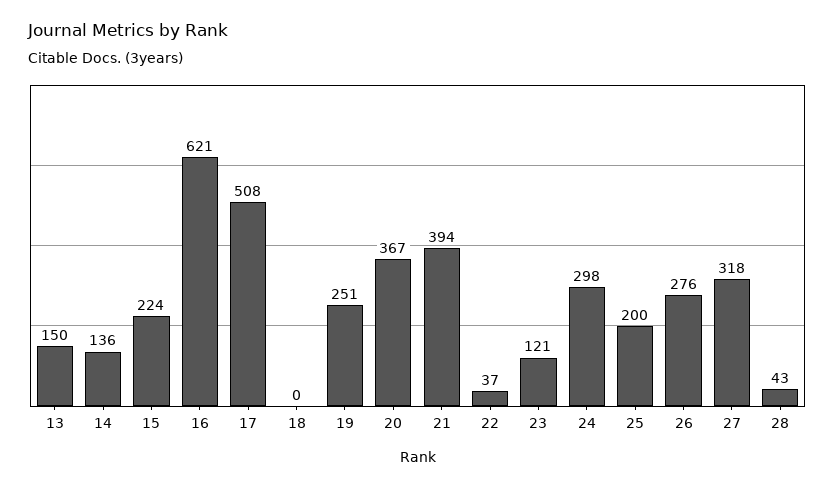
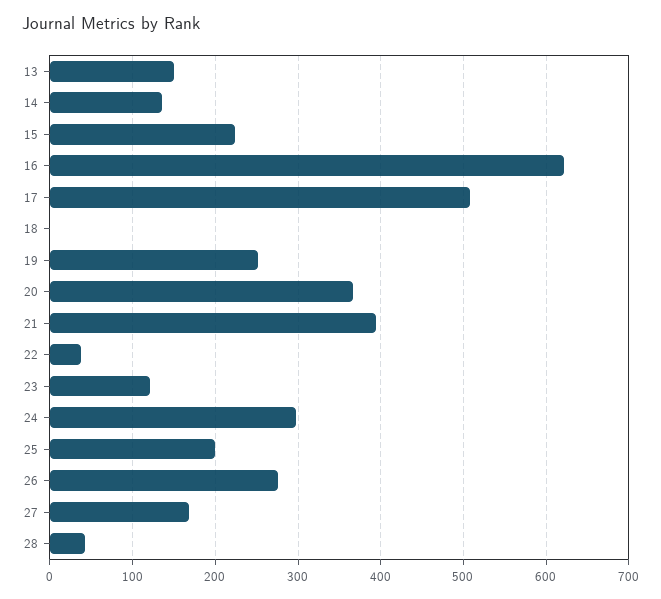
  {
    "13": 150,
    "14": 136,
    "15": 224,
    "16": 621,
    "17": 508,
    "18": 0,
    "19": 251,
    "20": 367,
    "21": 394,
    "22": 37,
    "23": 121,
    "24": 298,
    "25": 200,
    "26": 276,
-   "27": 318,
+   "27": 170,
    "28": 43
  }

